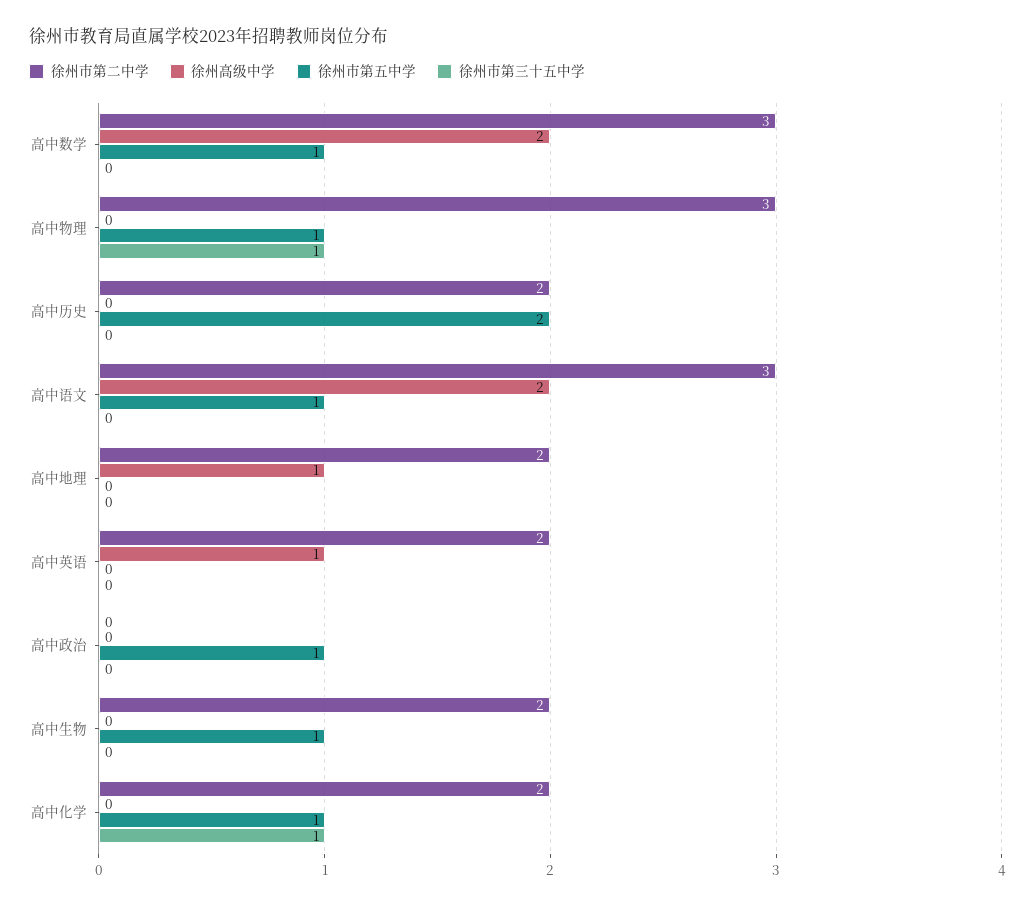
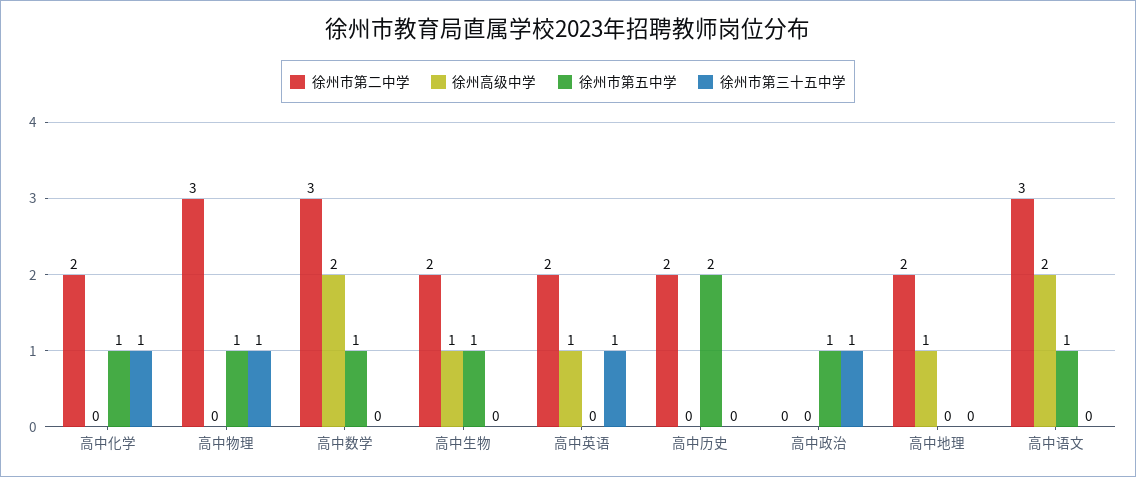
  {
    "徐州市第二中学": {
      "高中数学": 3,
      "高中物理": 3,
      "高中历史": 2,
      "高中语文": 3,
      "高中地理": 2,
      "高中英语": 2,
      "高中政治": 0,
      "高中生物": 2,
      "高中化学": 2
    },
    "徐州高级中学": {
      "高中数学": 2,
      "高中物理": 0,
      "高中历史": 0,
      "高中语文": 2,
      "高中地理": 1,
      "高中英语": 1,
      "高中政治": 0,
-     "高中生物": 0,
+     "高中生物": 1,
      "高中化学": 0
    },
    "徐州市第五中学": {
      "高中数学": 1,
      "高中物理": 1,
      "高中历史": 2,
      "高中语文": 1,
      "高中地理": 0,
      "高中英语": 0,
      "高中政治": 1,
      "高中生物": 1,
      "高中化学": 1
    },
    "徐州市第三十五中学": {
      "高中数学": 0,
      "高中物理": 1,
      "高中历史": 0,
      "高中语文": 0,
      "高中地理": 0,
-     "高中英语": 0,
+     "高中英语": 1,
-     "高中政治": 0,
+     "高中政治": 1,
      "高中生物": 0,
      "高中化学": 1
    }
  }

